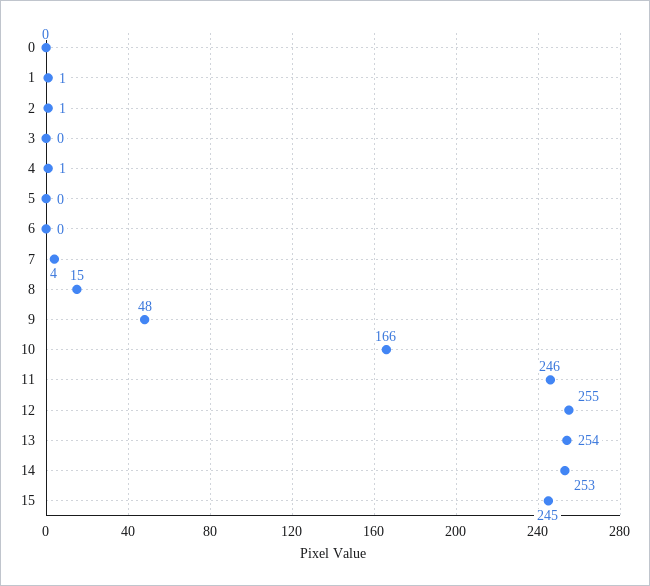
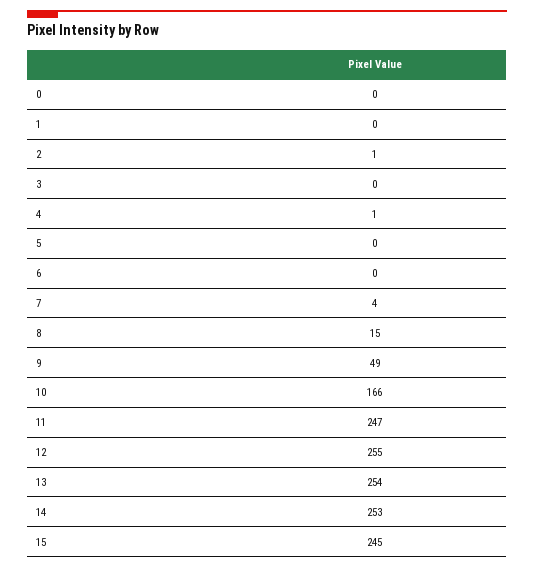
  {
    "0": 0,
-   "1": 1,
+   "1": 0,
    "2": 1,
    "3": 0,
    "4": 1,
    "5": 0,
    "6": 0,
    "7": 4,
    "8": 15,
-   "9": 48,
+   "9": 49,
    "10": 166,
-   "11": 246,
+   "11": 247,
    "12": 255,
    "13": 254,
    "14": 253,
    "15": 245
  }

